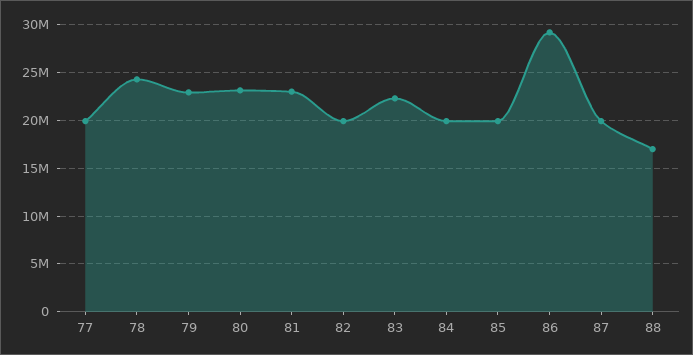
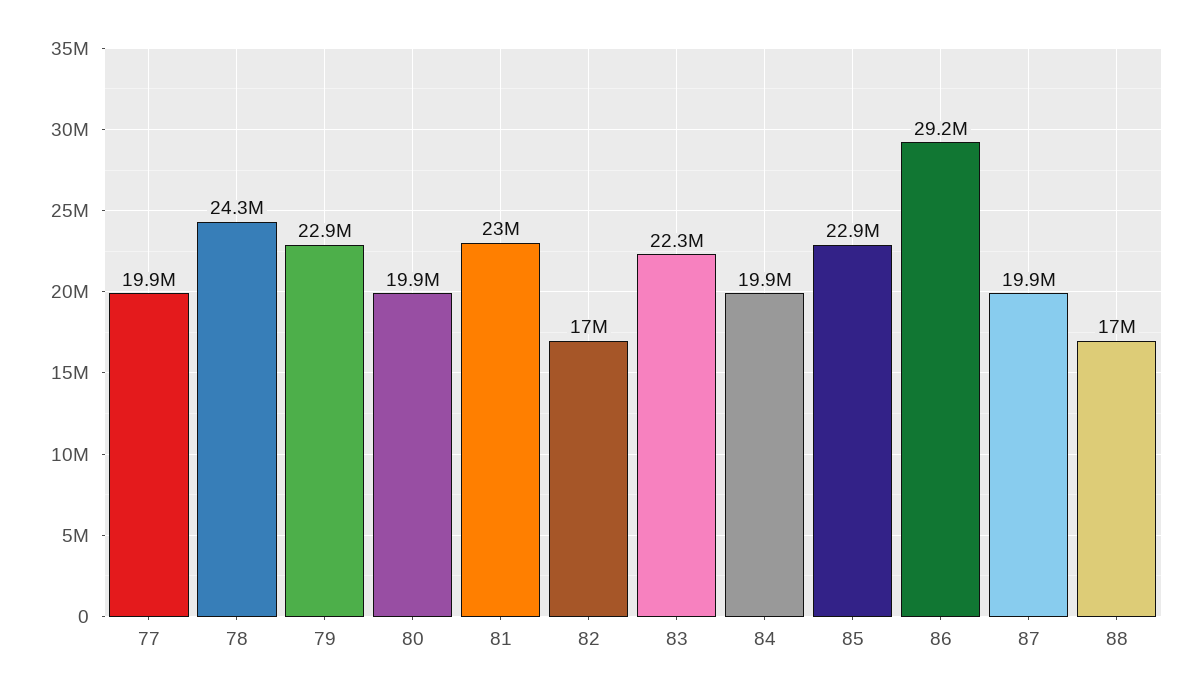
  {
    "77": 19900000,
    "78": 24300000,
    "79": 22900000,
-   "80": 23000000,
+   "80": 19900000,
    "81": 23000000,
-   "82": 20000000,
+   "82": 17000000,
    "83": 22300000,
    "84": 19900000,
-   "85": 20000000,
+   "85": 22900000,
    "86": 29200000,
    "87": 19900000,
    "88": 17000000
  }

